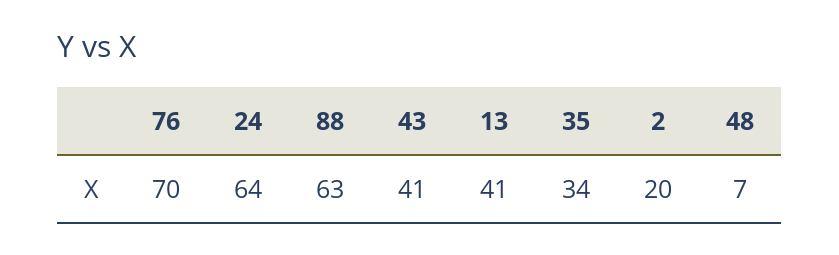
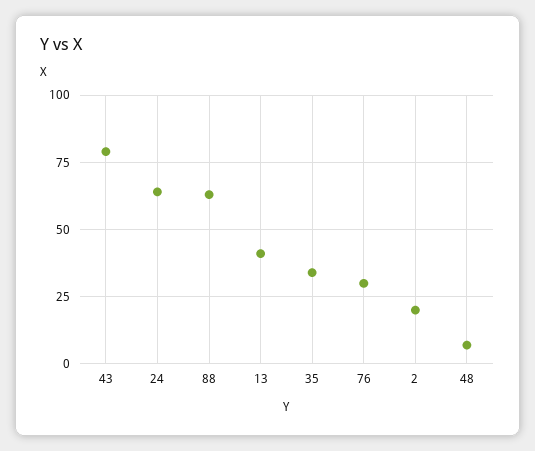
  {
-   "76": 70,
+   "76": 30,
    "24": 64,
    "88": 63,
-   "43": 41,
+   "43": 80,
    "13": 41,
    "35": 34,
    "2": 20,
    "48": 7
  }

